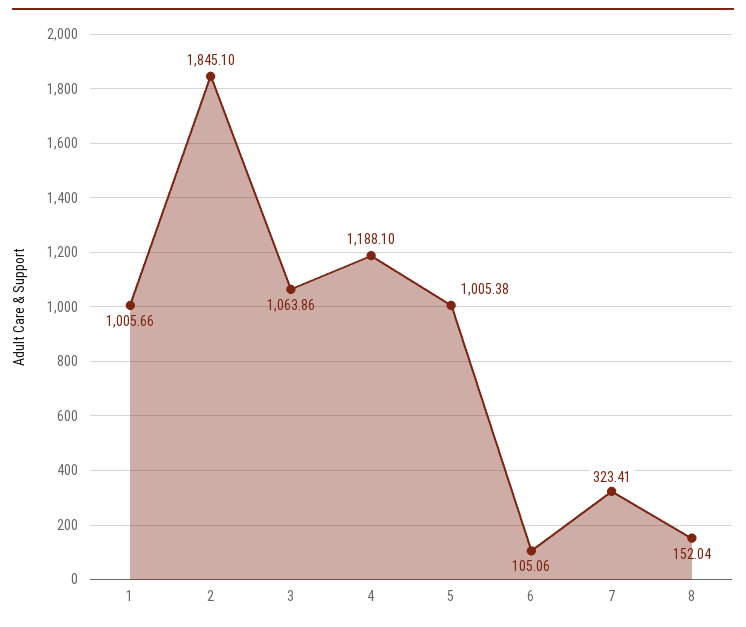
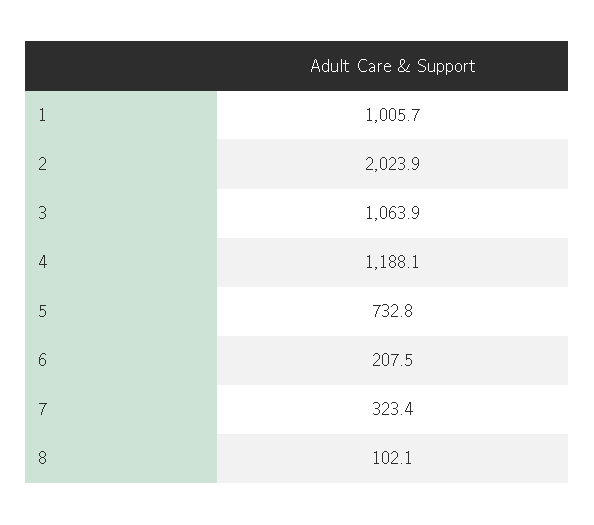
  {
    "1": 1005.66,
-   "2": 1845.1,
+   "2": 2023.9,
    "3": 1063.86,
    "4": 1188.1,
-   "5": 1005.38,
+   "5": 732.8,
-   "6": 105.06,
+   "6": 207.5,
    "7": 323.41,
-   "8": 152.04
+   "8": 102.1
  }

